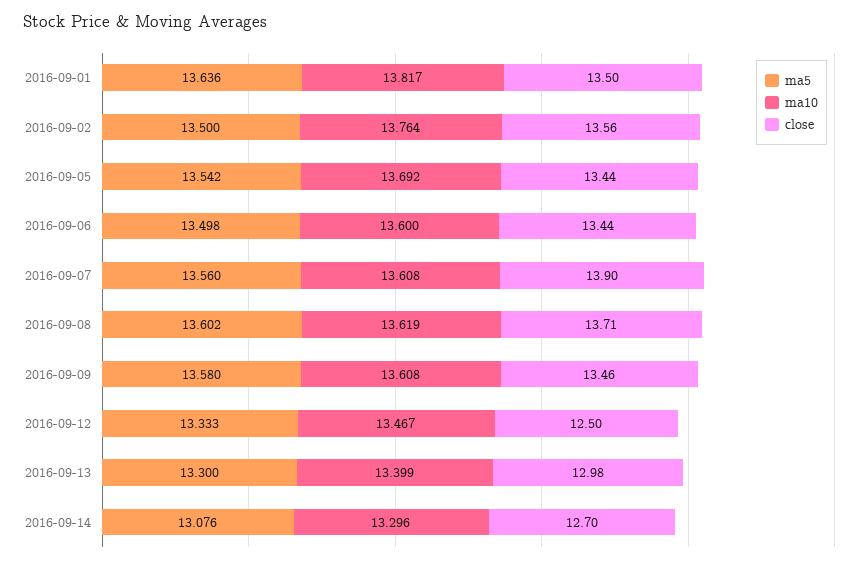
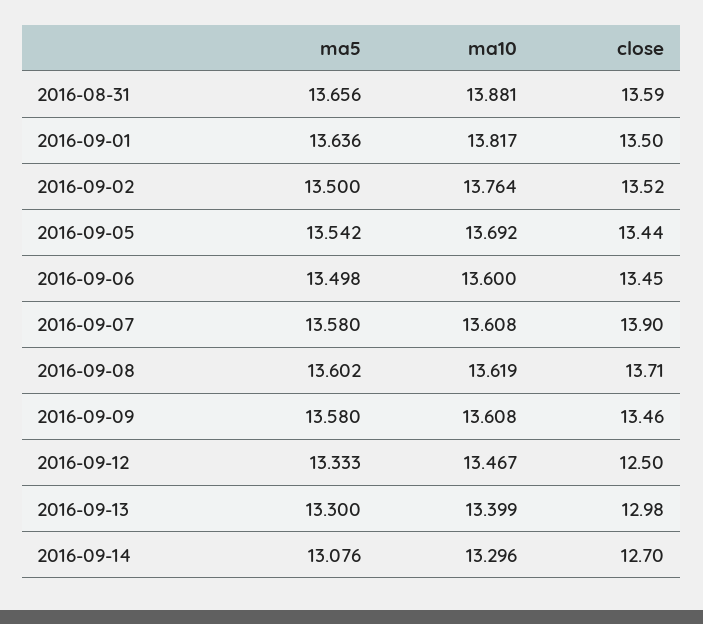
  {
    "ma5": {
      "2016-09-01": 13.636,
      "2016-09-02": 13.5,
      "2016-09-05": 13.542,
      "2016-09-06": 13.498,
-     "2016-09-07": 13.56,
+     "2016-09-07": 13.58,
      "2016-09-08": 13.602,
      "2016-09-09": 13.58,
      "2016-09-12": 13.333,
      "2016-09-13": 13.3,
-     "2016-09-14": 13.076
+     "2016-09-14": 13.076,
+     "2016-08-31": 13.656
    },
    "ma10": {
      "2016-09-01": 13.817,
      "2016-09-02": 13.764,
      "2016-09-05": 13.692,
      "2016-09-06": 13.6,
      "2016-09-07": 13.608,
      "2016-09-08": 13.619,
      "2016-09-09": 13.608,
      "2016-09-12": 13.467,
      "2016-09-13": 13.399,
-     "2016-09-14": 13.296
+     "2016-09-14": 13.296,
+     "2016-08-31": 13.881
    },
    "close": {
      "2016-09-01": 13.5,
-     "2016-09-02": 13.56,
+     "2016-09-02": 13.52,
      "2016-09-05": 13.44,
-     "2016-09-06": 13.44,
+     "2016-09-06": 13.45,
      "2016-09-07": 13.9,
      "2016-09-08": 13.71,
      "2016-09-09": 13.46,
      "2016-09-12": 12.5,
      "2016-09-13": 12.98,
-     "2016-09-14": 12.7
+     "2016-09-14": 12.7,
+     "2016-08-31": 13.59
    }
  }

